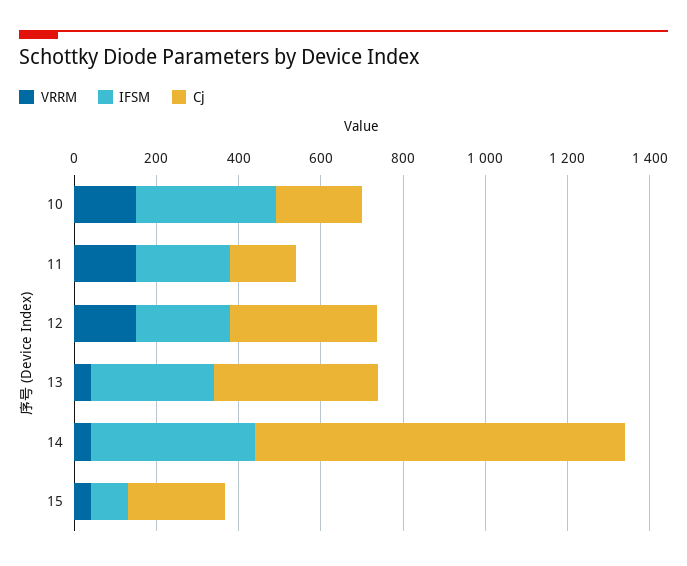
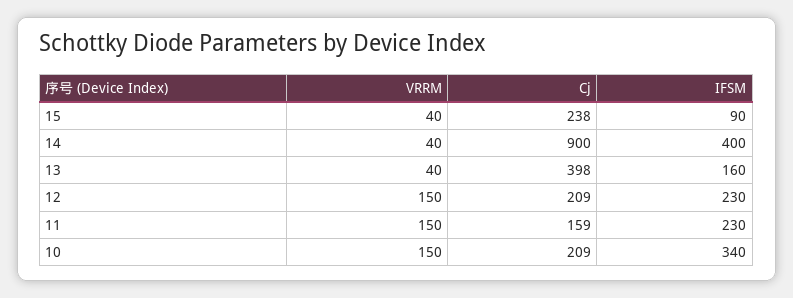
  {
    "VRRM": {
      "10": 150,
      "11": 150,
      "12": 150,
      "13": 40,
      "14": 40,
      "15": 40
    },
    "IFSM": {
      "10": 340,
      "11": 230,
      "12": 230,
-     "13": 300,
+     "13": 160,
      "14": 400,
      "15": 90
    },
    "Cj": {
      "10": 209,
      "11": 159,
-     "12": 350,
+     "12": 209,
      "13": 398,
      "14": 900,
      "15": 238
    }
  }

